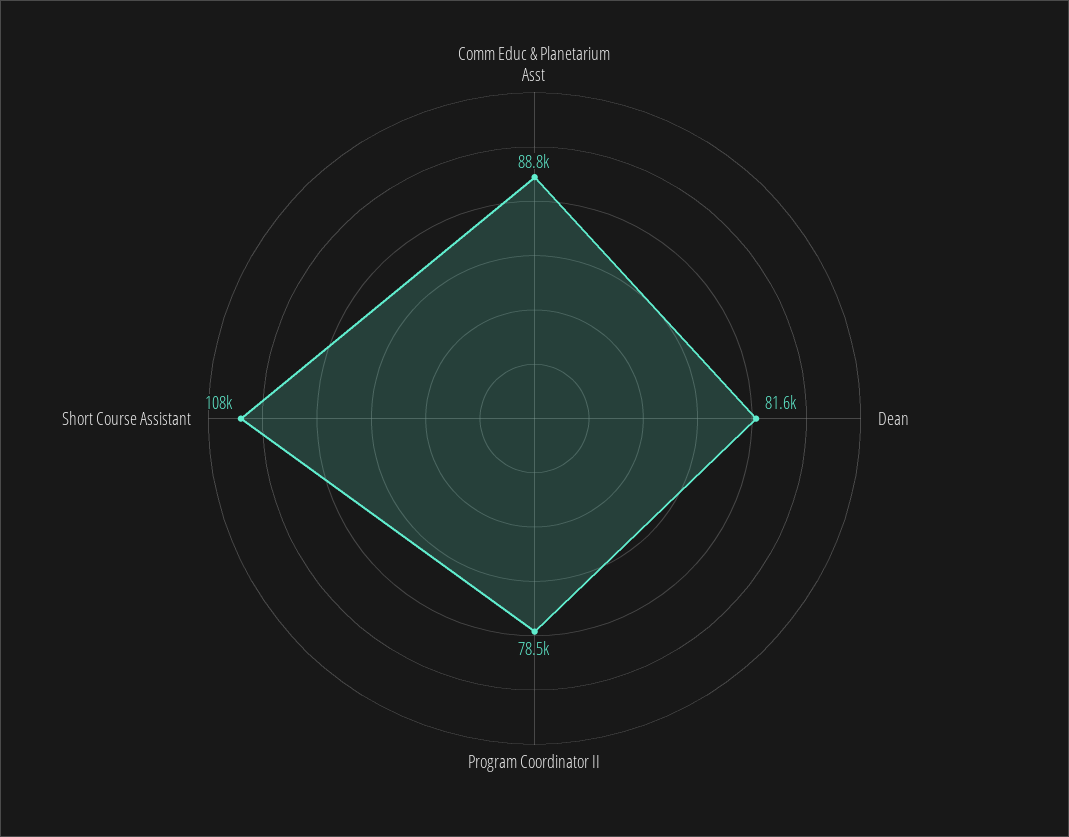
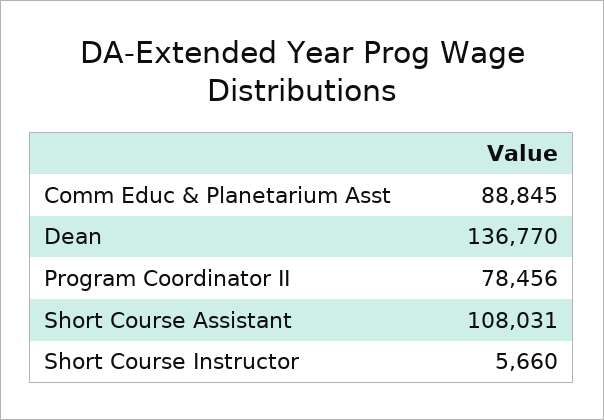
  {
    "Comm Educ & Planetarium Asst": 88845,
-   "Dean": 81600,
+   "Dean": 136770,
    "Program Coordinator II": 78456,
-   "Short Course Assistant": 108031
+   "Short Course Assistant": 108031,
+   "Short Course Instructor": 5660
  }

